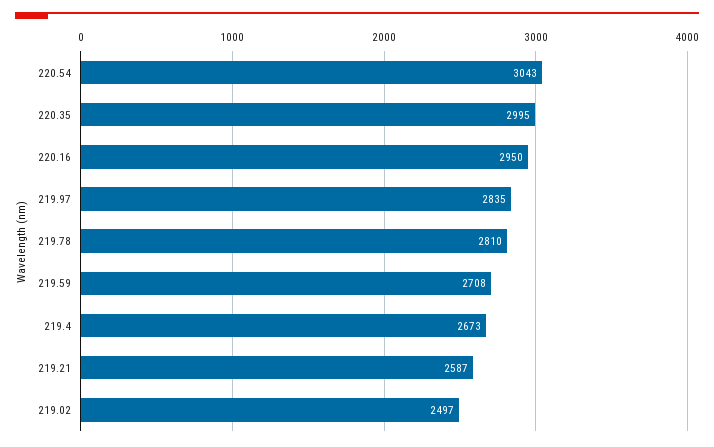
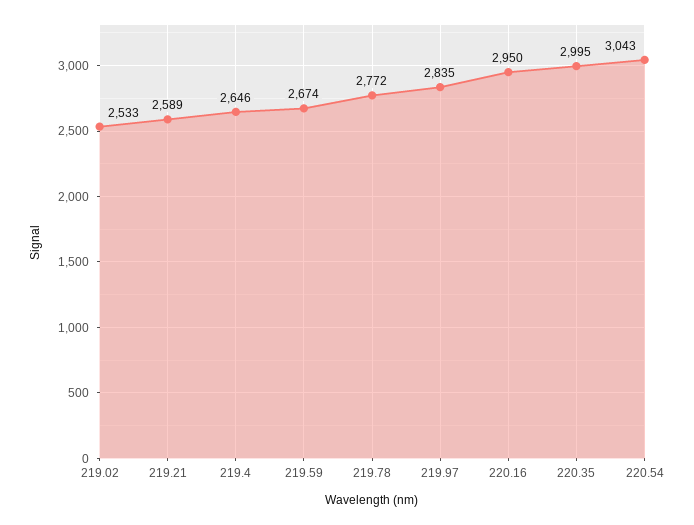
  {
    "220.54": 3043,
    "220.35": 2995,
    "220.16": 2950,
    "219.97": 2835,
-   "219.78": 2810,
+   "219.78": 2772,
-   "219.59": 2708,
+   "219.59": 2674,
-   "219.4": 2673,
+   "219.4": 2646,
-   "219.21": 2587,
+   "219.21": 2589,
-   "219.02": 2497
+   "219.02": 2533
  }

